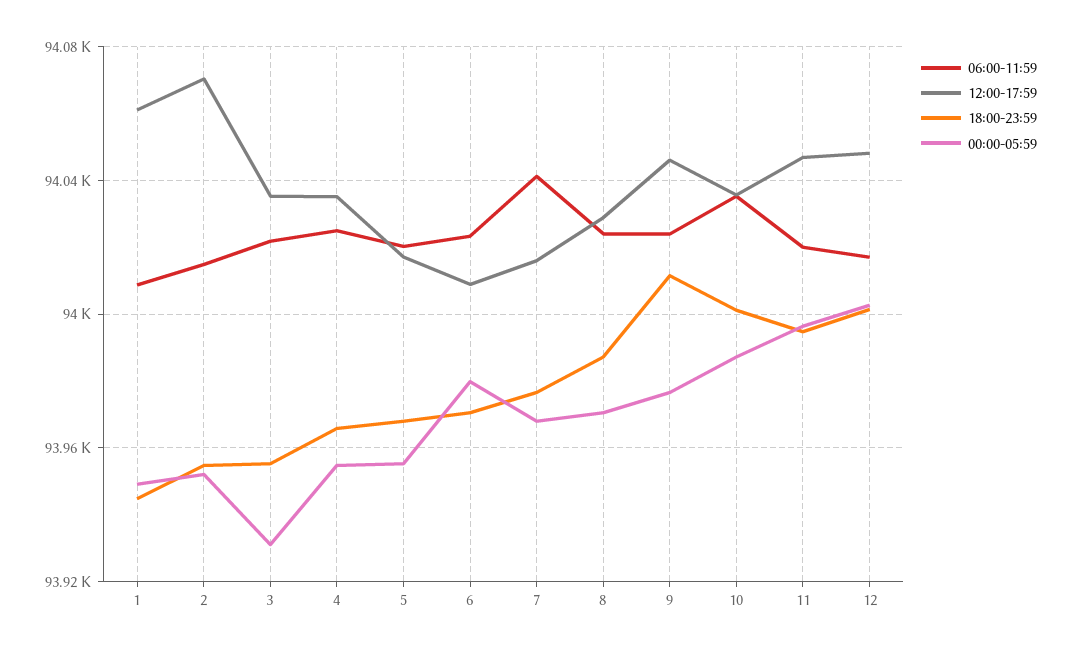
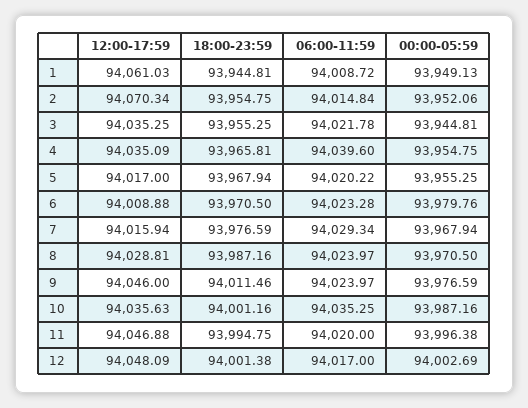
  {
    "06:00-11:59": {
      "1": 94008.72,
      "2": 94014.84,
      "3": 94021.78,
-     "4": 94025,
+     "4": 94039.6,
      "5": 94020.22,
      "6": 94023.28,
-     "7": 94040,
+     "7": 94029.34,
      "8": 94023.97,
      "9": 94023.97,
      "10": 94035.25,
      "11": 94020,
      "12": 94017
    },
    "12:00-17:59": {
      "1": 94061.03,
      "2": 94070.34,
      "3": 94035.25,
      "4": 94035.09,
      "5": 94017,
      "6": 94008.88,
      "7": 94015.94,
      "8": 94028.81,
      "9": 94046,
      "10": 94035.63,
      "11": 94046.88,
      "12": 94048.09
    },
    "18:00-23:59": {
      "1": 93944.81,
      "2": 93954.75,
      "3": 93955.25,
      "4": 93965.81,
      "5": 93967.94,
      "6": 93970.5,
      "7": 93976.59,
      "8": 93987.16,
      "9": 94011.46,
      "10": 94001.16,
      "11": 93994.75,
      "12": 94001.38
    },
    "00:00-05:59": {
      "1": 93949.13,
      "2": 93952.06,
-     "3": 93930,
+     "3": 93944.81,
      "4": 93954.75,
      "5": 93955.25,
      "6": 93979.76,
      "7": 93967.94,
      "8": 93970.5,
      "9": 93976.59,
      "10": 93987.16,
      "11": 93996.38,
      "12": 94002.69
    }
  }

